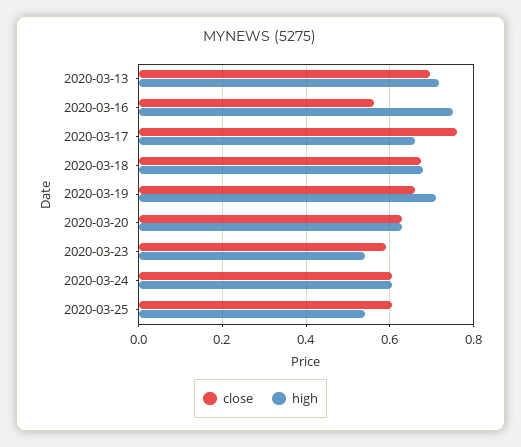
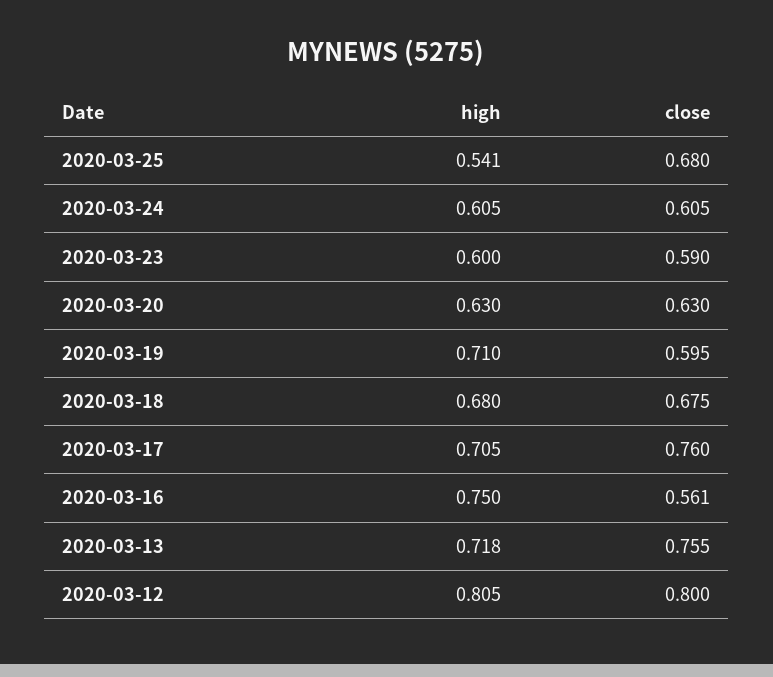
  {
    "close": {
-     "2020-03-13": 0.7,
+     "2020-03-13": 0.755,
      "2020-03-16": 0.561,
      "2020-03-17": 0.76,
      "2020-03-18": 0.675,
-     "2020-03-19": 0.66,
+     "2020-03-19": 0.595,
      "2020-03-20": 0.63,
      "2020-03-23": 0.59,
      "2020-03-24": 0.605,
-     "2020-03-25": 0.6
+     "2020-03-25": 0.68,
+     "2020-03-12": 0.8
    },
    "high": {
      "2020-03-13": 0.718,
      "2020-03-16": 0.75,
-     "2020-03-17": 0.66,
+     "2020-03-17": 0.705,
      "2020-03-18": 0.68,
      "2020-03-19": 0.71,
      "2020-03-20": 0.63,
-     "2020-03-23": 0.54,
+     "2020-03-23": 0.6,
      "2020-03-24": 0.605,
-     "2020-03-25": 0.541
+     "2020-03-25": 0.541,
+     "2020-03-12": 0.805
    }
  }

